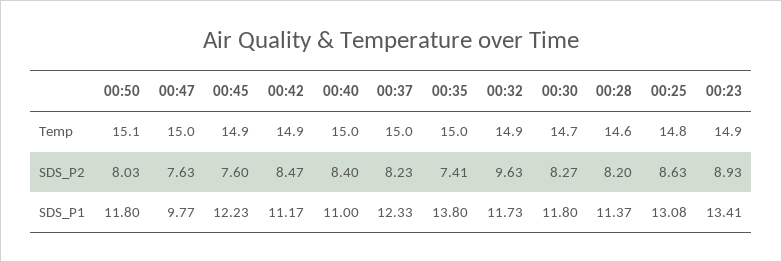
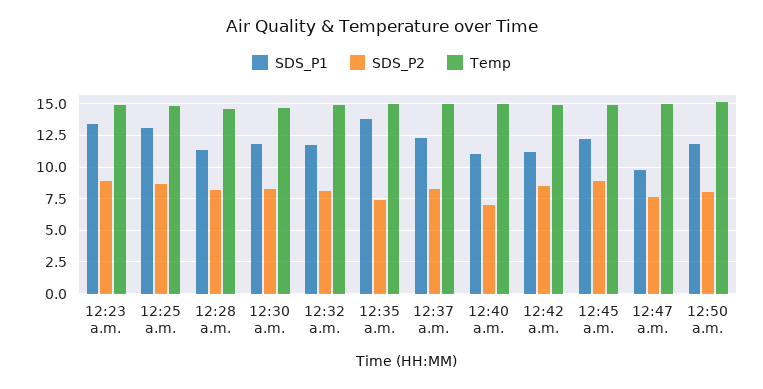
  {
    "Temp": {
      "00:50": 15.1,
      "00:47": 15,
      "00:45": 14.9,
      "00:42": 14.9,
      "00:40": 15,
      "00:37": 15,
      "00:35": 15,
      "00:32": 14.9,
      "00:30": 14.7,
      "00:28": 14.6,
      "00:25": 14.8,
      "00:23": 14.9
    },
    "SDS_P2": {
      "00:50": 8.03,
      "00:47": 7.63,
-     "00:45": 7.6,
+     "00:45": 9,
      "00:42": 8.47,
-     "00:40": 8.4,
+     "00:40": 7,
      "00:37": 8.23,
      "00:35": 7.41,
-     "00:32": 9.63,
+     "00:32": 8,
      "00:30": 8.27,
      "00:28": 8.2,
      "00:25": 8.63,
      "00:23": 8.93
    },
    "SDS_P1": {
      "00:50": 11.8,
      "00:47": 9.77,
      "00:45": 12.23,
      "00:42": 11.17,
      "00:40": 11,
      "00:37": 12.33,
      "00:35": 13.8,
      "00:32": 11.73,
      "00:30": 11.8,
      "00:28": 11.37,
      "00:25": 13.08,
      "00:23": 13.41
    }
  }

